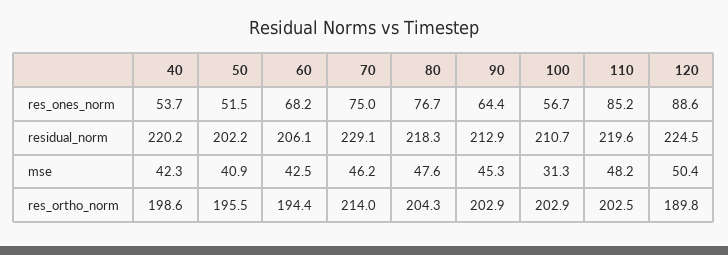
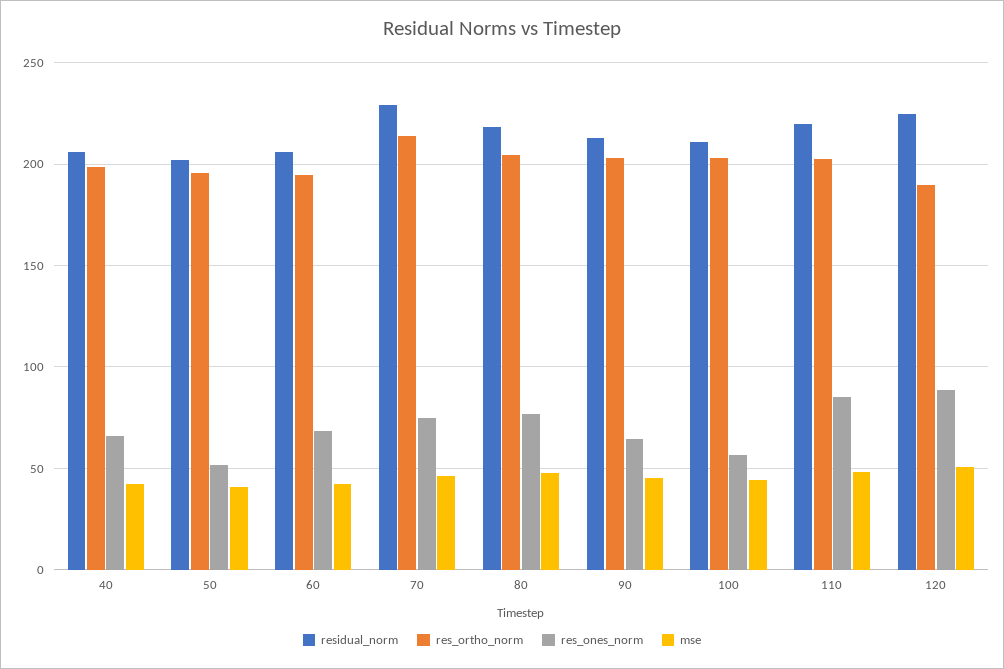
  {
    "res_ones_norm": {
-     "40": 53.7,
+     "40": 65,
      "50": 51.5,
      "60": 68.2,
      "70": 75,
      "80": 76.7,
      "90": 64.4,
      "100": 56.7,
      "110": 85.2,
      "120": 88.6
    },
    "residual_norm": {
-     "40": 220.2,
+     "40": 205,
      "50": 202.2,
      "60": 206.1,
      "70": 229.1,
      "80": 218.3,
      "90": 212.9,
      "100": 210.7,
      "110": 219.6,
      "120": 224.5
    },
    "mse": {
      "40": 42.3,
      "50": 40.9,
      "60": 42.5,
      "70": 46.2,
      "80": 47.6,
      "90": 45.3,
-     "100": 31.3,
+     "100": 45,
      "110": 48.2,
      "120": 50.4
    },
    "res_ortho_norm": {
      "40": 198.6,
      "50": 195.5,
      "60": 194.4,
      "70": 214,
      "80": 204.3,
      "90": 202.9,
      "100": 202.9,
      "110": 202.5,
      "120": 189.8
    }
  }

